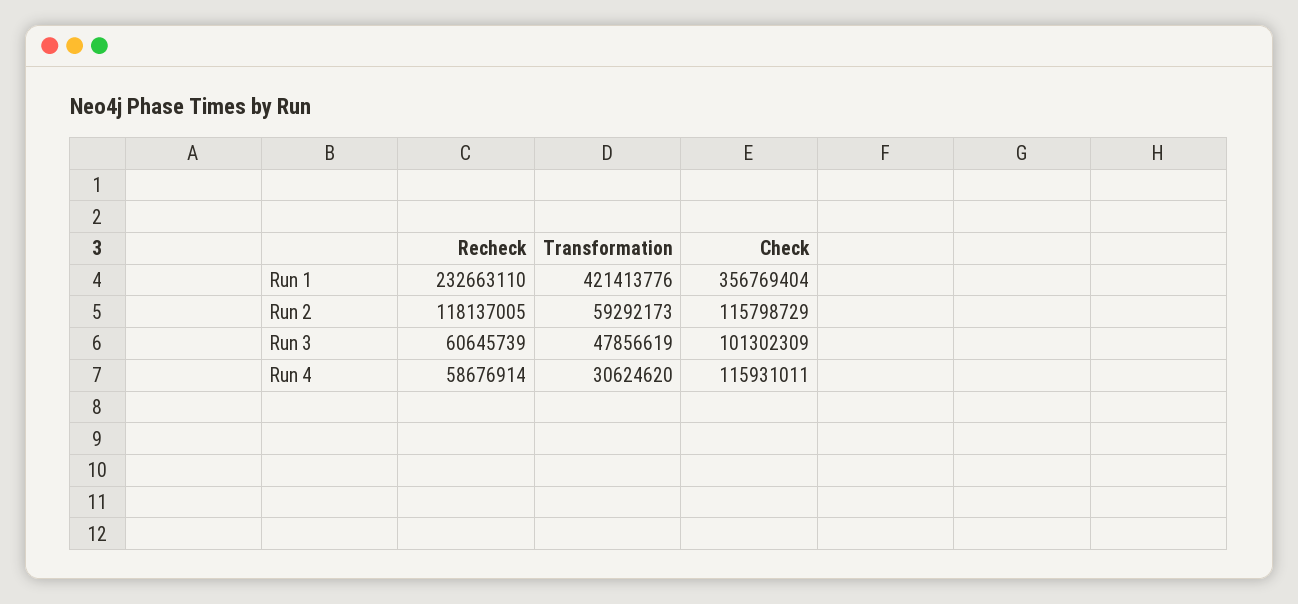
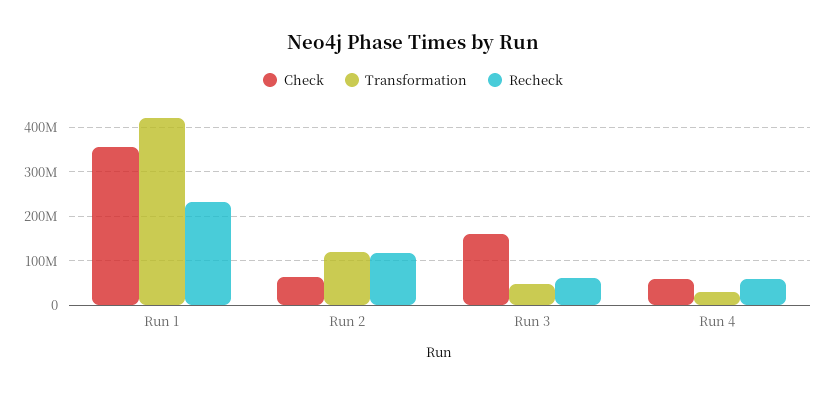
  {
    "Recheck": {
      "Run 1": 232663110,
      "Run 2": 118137005,
      "Run 3": 60645739,
      "Run 4": 58676914
    },
    "Transformation": {
      "Run 1": 421413776,
-     "Run 2": 59292173,
+     "Run 2": 120000000,
      "Run 3": 47856619,
      "Run 4": 30624620
    },
    "Check": {
      "Run 1": 356769404,
-     "Run 2": 115798729,
+     "Run 2": 60000000,
-     "Run 3": 101302309,
+     "Run 3": 160000000,
-     "Run 4": 115931011
+     "Run 4": 60000000
    }
  }

